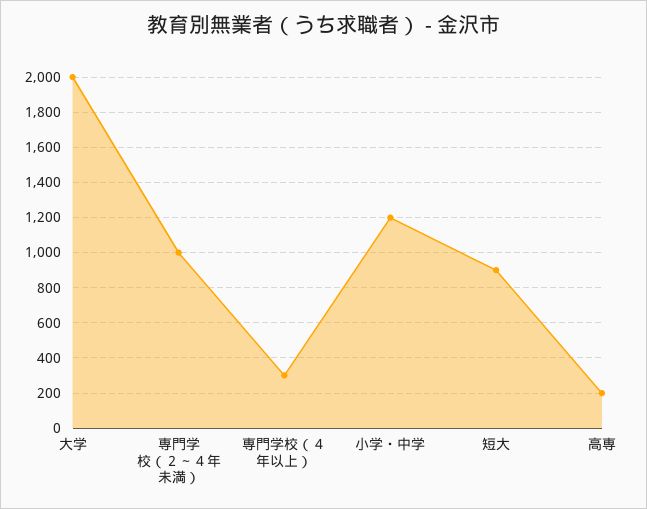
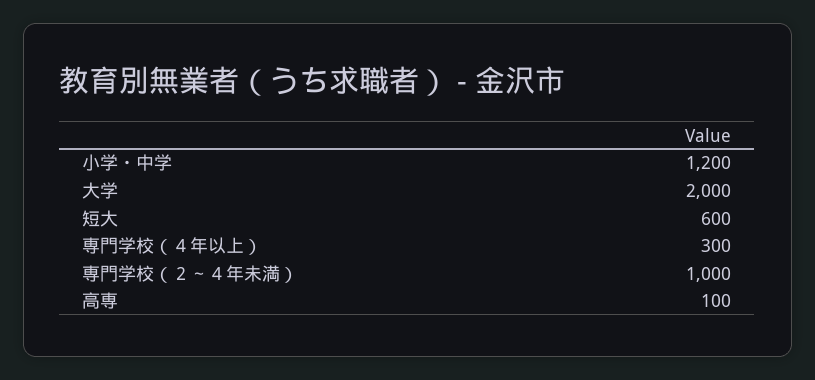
  {
    "大学": 2000,
    "専門学校（２～４年未満）": 1000,
    "専門学校（４年以上）": 300,
    "小学・中学": 1200,
-   "短大": 900,
+   "短大": 600,
-   "高専": 200
+   "高専": 100
  }

